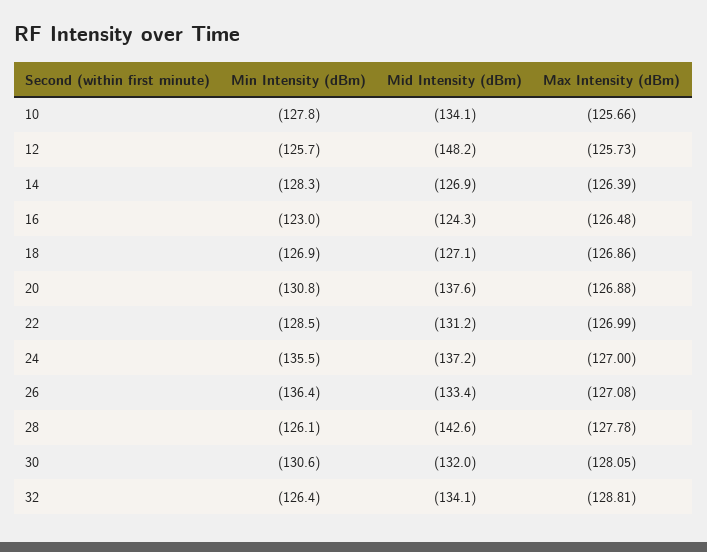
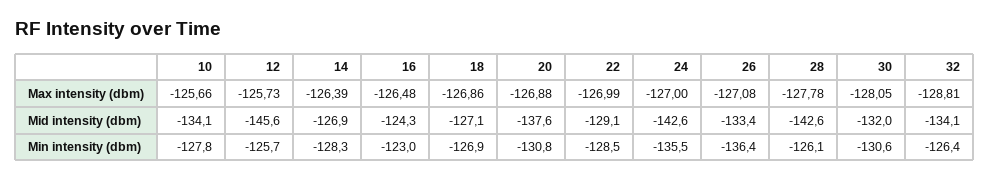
  {
    "Min Intensity (dBm)": {
      "10": -127.8,
      "12": -125.7,
      "14": -128.3,
      "16": -123,
      "18": -126.9,
      "20": -130.8,
      "22": -128.5,
      "24": -135.5,
      "26": -136.4,
      "28": -126.1,
      "30": -130.6,
      "32": -126.4
    },
    "Mid Intensity (dBm)": {
      "10": -134.1,
-     "12": -148.2,
+     "12": -145.6,
      "14": -126.9,
      "16": -124.3,
      "18": -127.1,
      "20": -137.6,
-     "22": -131.2,
+     "22": -129.1,
-     "24": -137.2,
+     "24": -142.6,
      "26": -133.4,
      "28": -142.6,
      "30": -132,
      "32": -134.1
    },
    "Max Intensity (dBm)": {
      "10": -125.66,
      "12": -125.73,
      "14": -126.39,
      "16": -126.48,
      "18": -126.86,
      "20": -126.88,
      "22": -126.99,
      "24": -127,
      "26": -127.08,
      "28": -127.78,
      "30": -128.05,
      "32": -128.81
    }
  }

